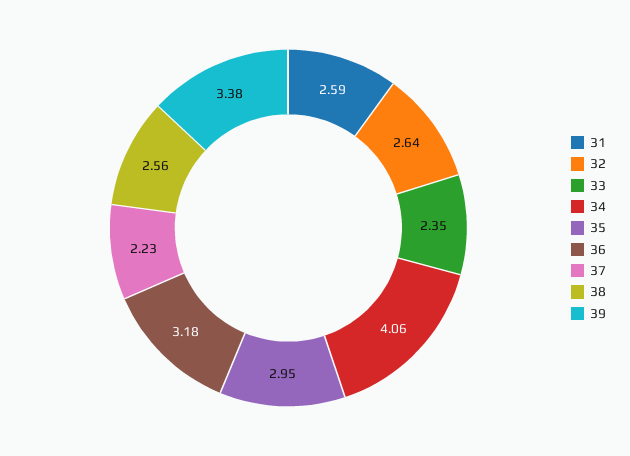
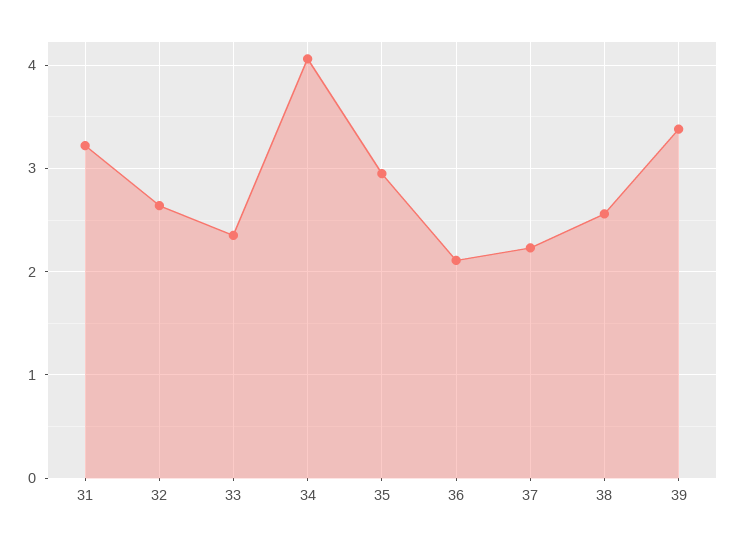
  {
-   "31": 2.59,
+   "31": 3.2,
    "32": 2.64,
    "33": 2.35,
    "34": 4.06,
    "35": 2.95,
-   "36": 3.18,
+   "36": 2.1,
    "37": 2.23,
    "38": 2.56,
    "39": 3.38
  }

